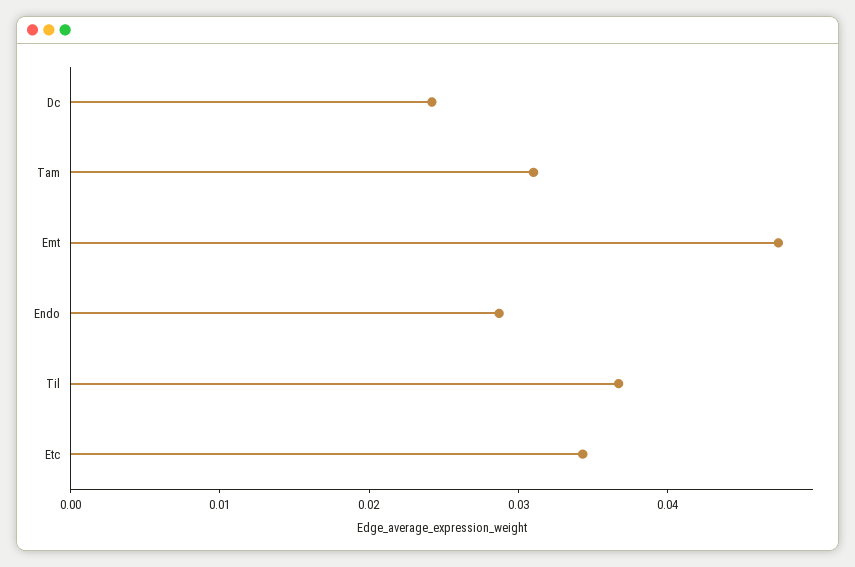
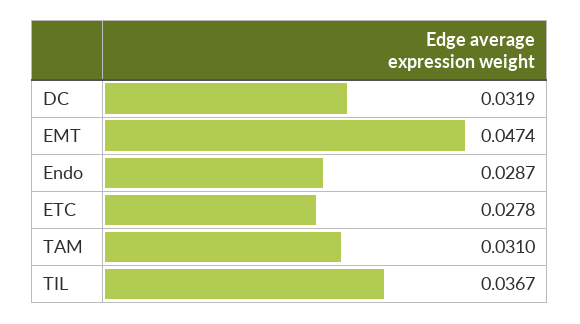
  {
-   "Dc": 0.024,
+   "Dc": 0.0319,
    "Tam": 0.031,
    "Emt": 0.0474,
    "Endo": 0.0287,
    "Til": 0.0367,
-   "Etc": 0.034
+   "Etc": 0.0278
  }

